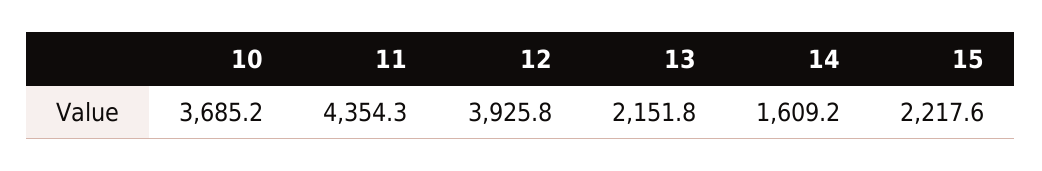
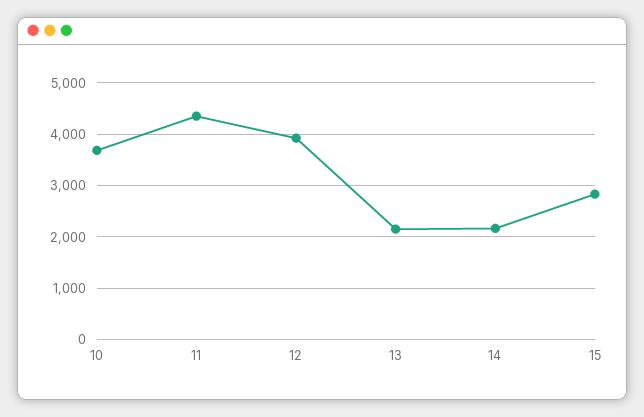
  {
    "10": 3685.2,
    "11": 4354.3,
    "12": 3925.8,
    "13": 2151.8,
-   "14": 1609.2,
+   "14": 2200,
-   "15": 2217.6
+   "15": 2800
  }

